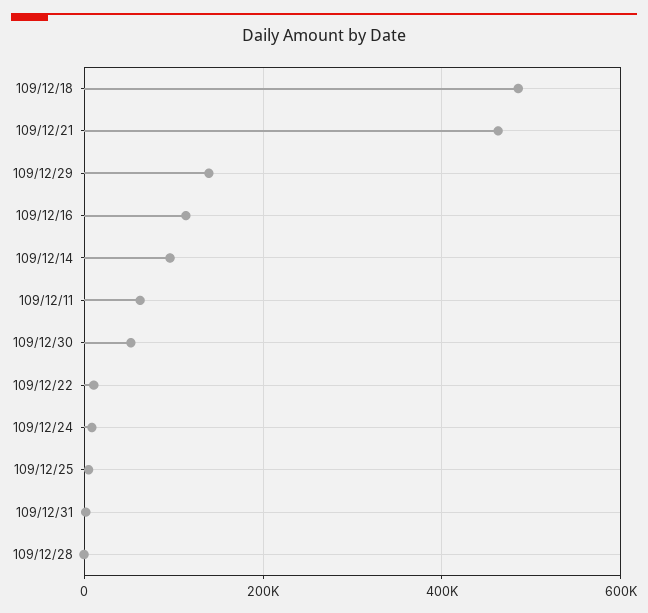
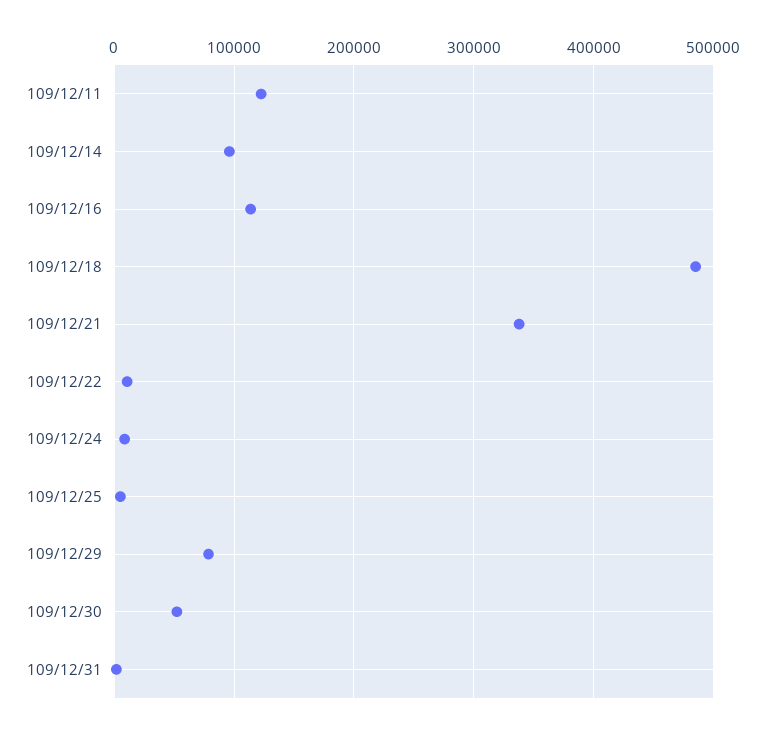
  {
    "109/12/18": 490000,
-   "109/12/21": 460000,
+   "109/12/21": 340000,
-   "109/12/29": 140000,
+   "109/12/29": 80000,
    "109/12/16": 110000,
    "109/12/14": 100000,
-   "109/12/11": 60000,
+   "109/12/11": 120000,
    "109/12/30": 50000,
    "109/12/22": 10000,
    "109/12/24": 10000,
    "109/12/25": 10000,
-   "109/12/31": 0,
+   "109/12/31": 0
-   "109/12/28": 0
  }

